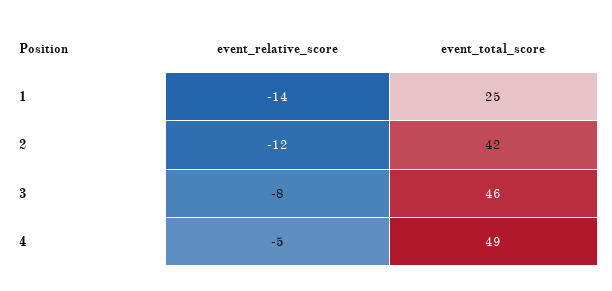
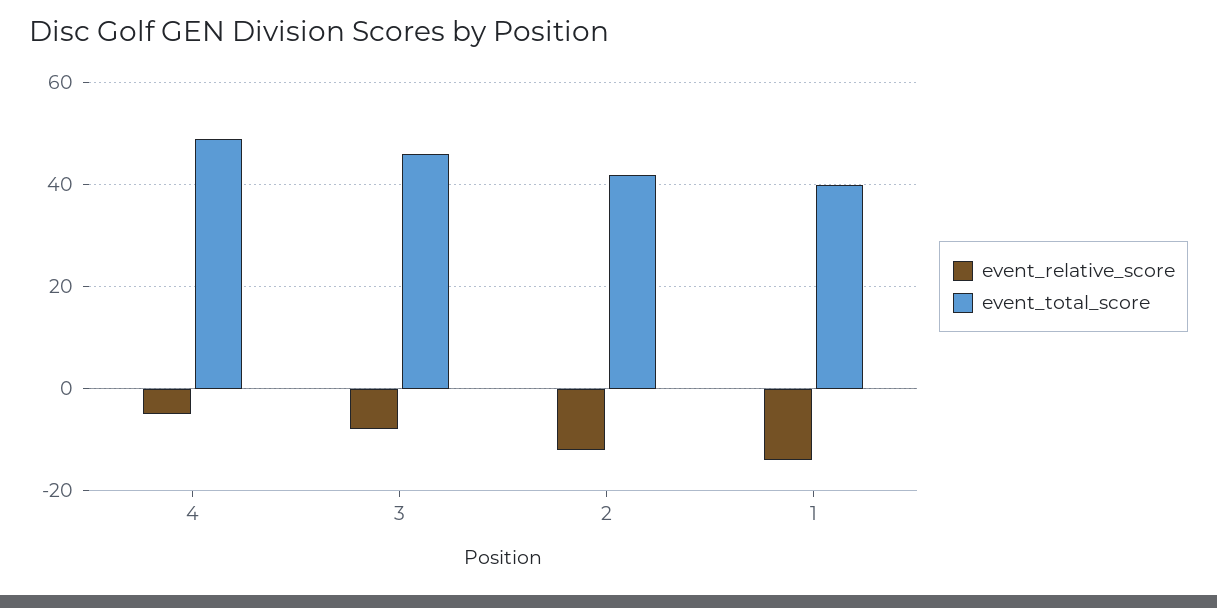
  {
    "event_relative_score": {
      "1": -14,
      "2": -12,
      "3": -8,
      "4": -5
    },
    "event_total_score": {
-     "1": 25,
+     "1": 40,
      "2": 42,
      "3": 46,
      "4": 49
    }
  }

